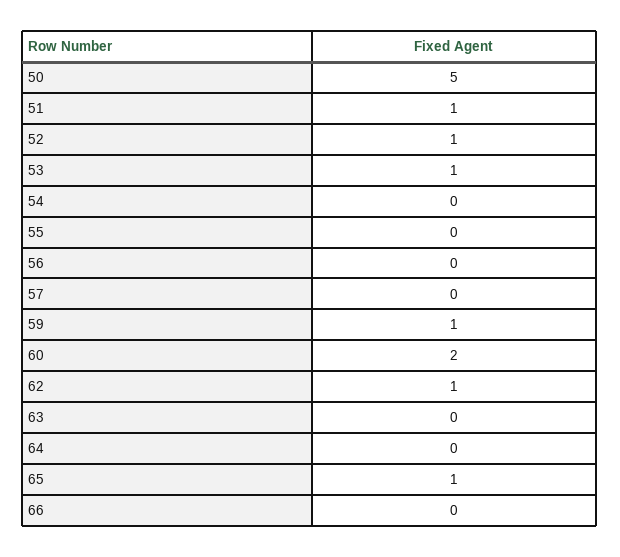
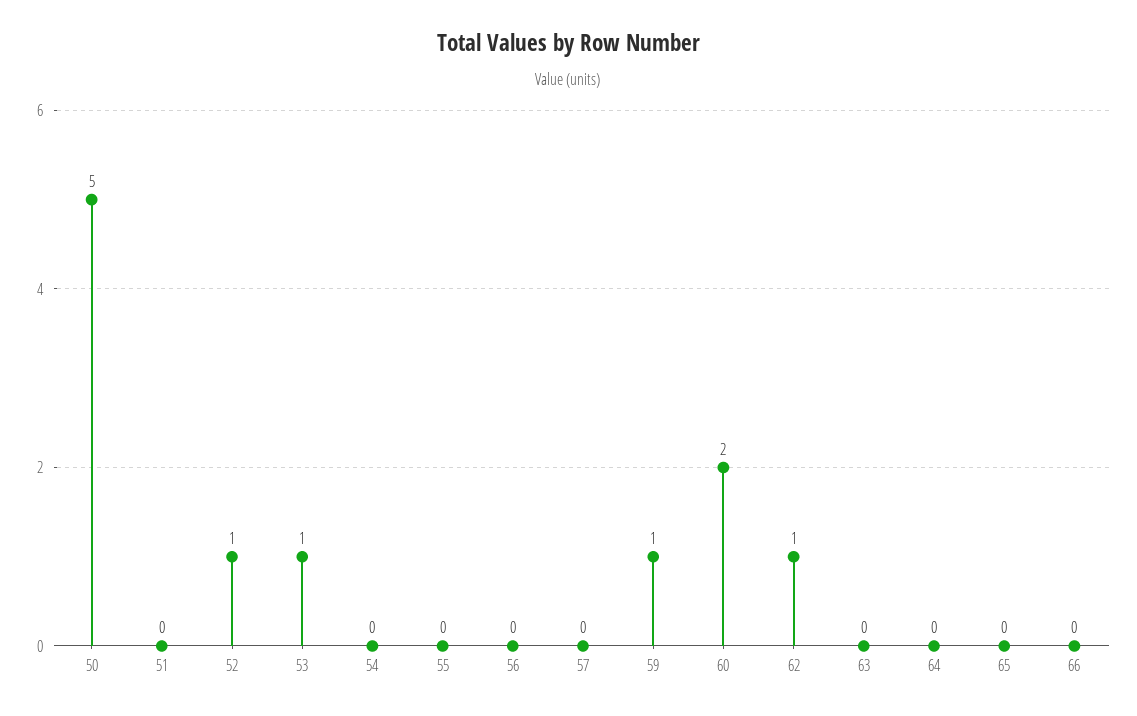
  {
    "50": 5,
-   "51": 1,
+   "51": 0,
    "52": 1,
    "53": 1,
    "54": 0,
    "55": 0,
    "56": 0,
    "57": 0,
    "59": 1,
    "60": 2,
    "62": 1,
    "63": 0,
    "64": 0,
-   "65": 1,
+   "65": 0,
    "66": 0
  }

